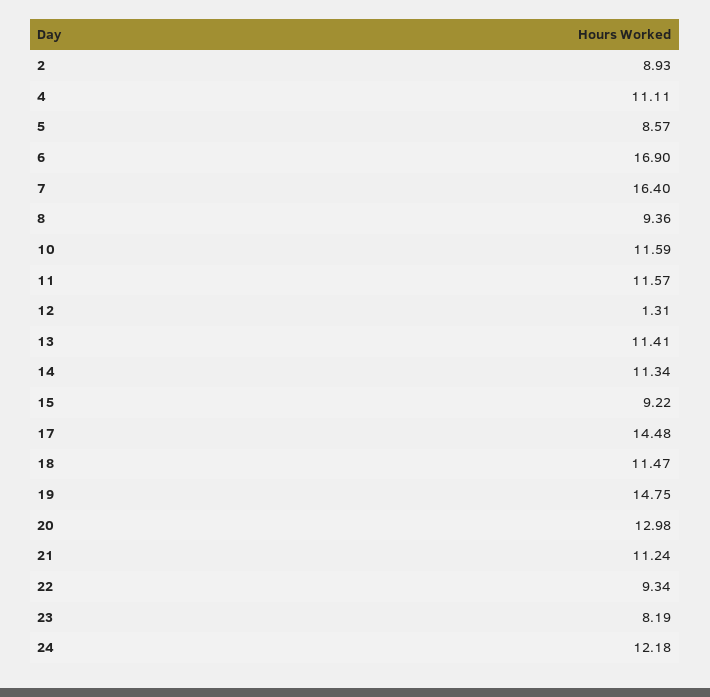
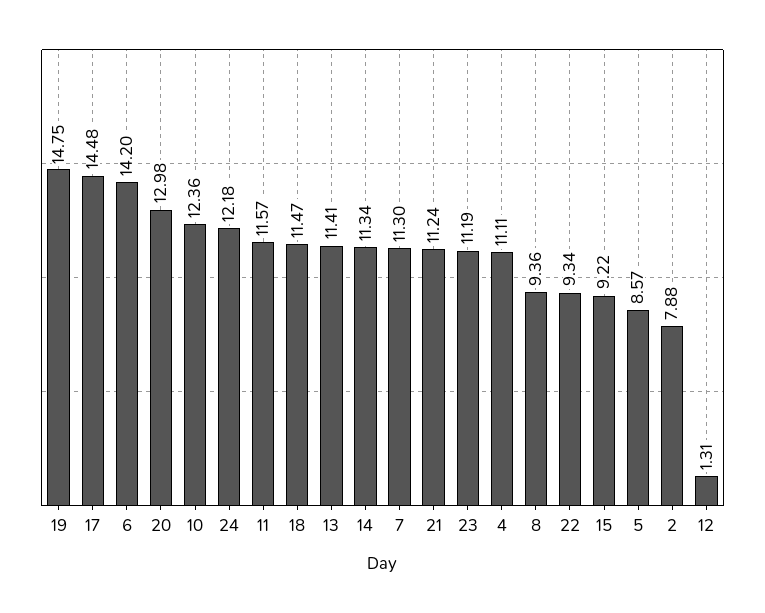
  {
-   "2": 8.93,
+   "2": 7.88,
    "4": 11.11,
    "5": 8.57,
-   "6": 16.9,
+   "6": 14.2,
-   "7": 16.4,
+   "7": 11.3,
    "8": 9.36,
-   "10": 11.59,
+   "10": 12.36,
    "11": 11.57,
    "12": 1.31,
    "13": 11.41,
    "14": 11.34,
    "15": 9.22,
    "17": 14.48,
    "18": 11.47,
    "19": 14.75,
    "20": 12.98,
    "21": 11.24,
    "22": 9.34,
-   "23": 8.19,
+   "23": 11.19,
    "24": 12.18
  }

